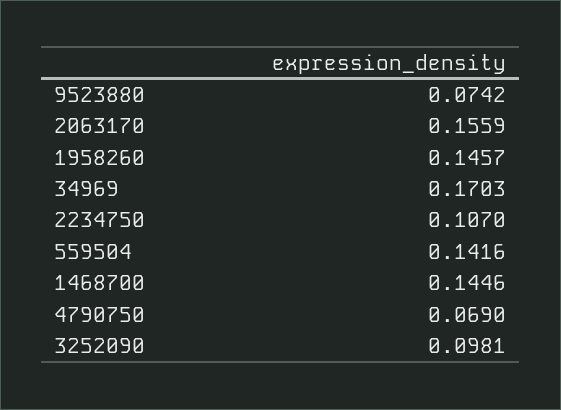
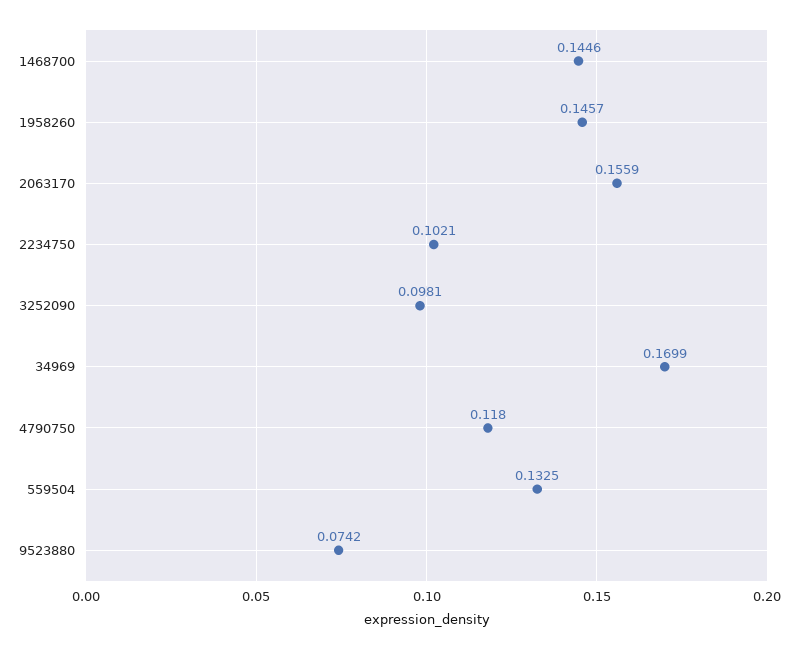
  {
    "9523880": 0.0742,
    "2063170": 0.1559,
    "1958260": 0.1457,
-   "34969": 0.1703,
+   "34969": 0.1699,
-   "2234750": 0.107,
+   "2234750": 0.1021,
-   "559504": 0.1416,
+   "559504": 0.1325,
    "1468700": 0.1446,
-   "4790750": 0.069,
+   "4790750": 0.118,
    "3252090": 0.0981
  }

